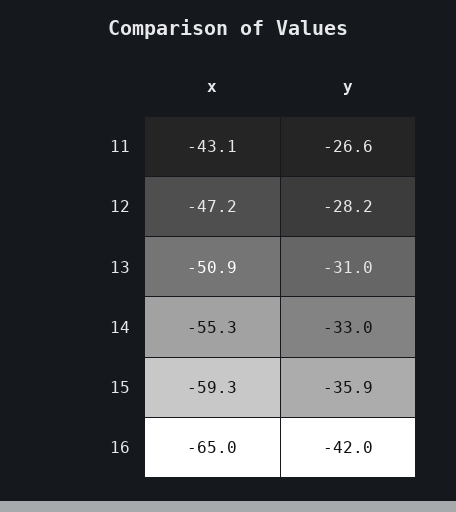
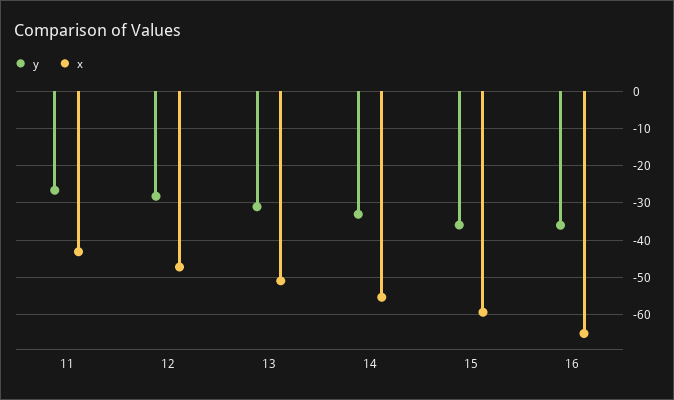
  {
    "x": {
      "11": -43.1,
      "12": -47.2,
      "13": -50.9,
      "14": -55.3,
      "15": -59.3,
      "16": -65
    },
    "y": {
      "11": -26.6,
      "12": -28.2,
      "13": -31,
      "14": -33,
      "15": -35.9,
-     "16": -42
+     "16": -36
    }
  }

